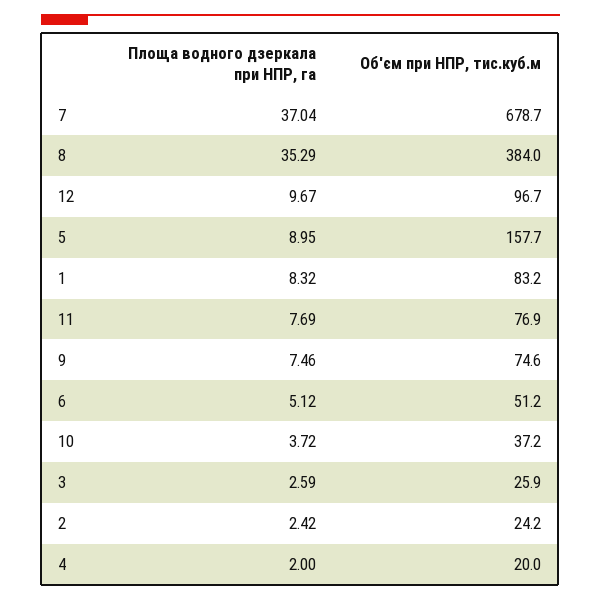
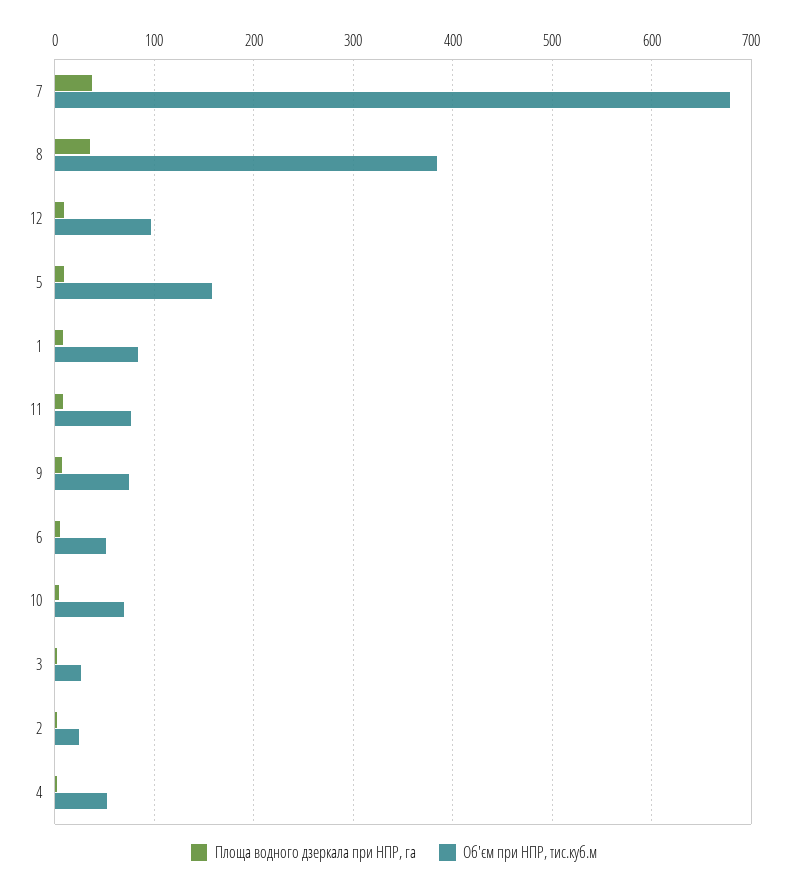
  {
    "Площа водного дзеркала при НПР, га": {
      "7": 37.04,
      "8": 35.29,
      "12": 9.67,
      "5": 8.95,
      "1": 8.32,
      "11": 7.69,
      "9": 7.46,
      "6": 5.12,
      "10": 3.72,
      "3": 2.59,
      "2": 2.42,
      "4": 2
    },
    "Об'єм при НПР, тис.куб.м": {
      "7": 678.7,
      "8": 384,
      "12": 96.7,
      "5": 157.7,
      "1": 83.2,
      "11": 76.9,
      "9": 74.6,
      "6": 51.2,
-     "10": 37.2,
+     "10": 70,
      "3": 25.9,
      "2": 24.2,
-     "4": 20
+     "4": 50
    }
  }

